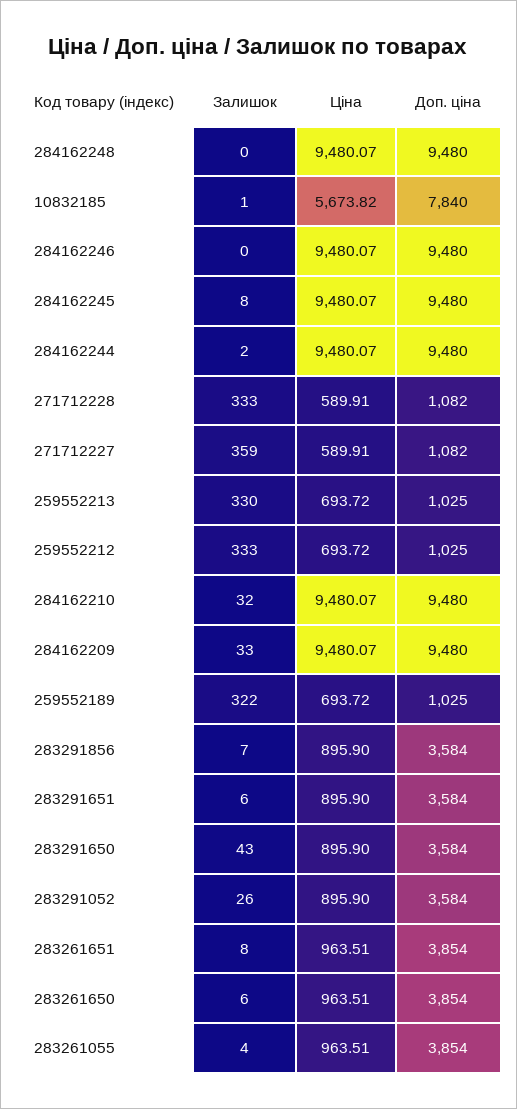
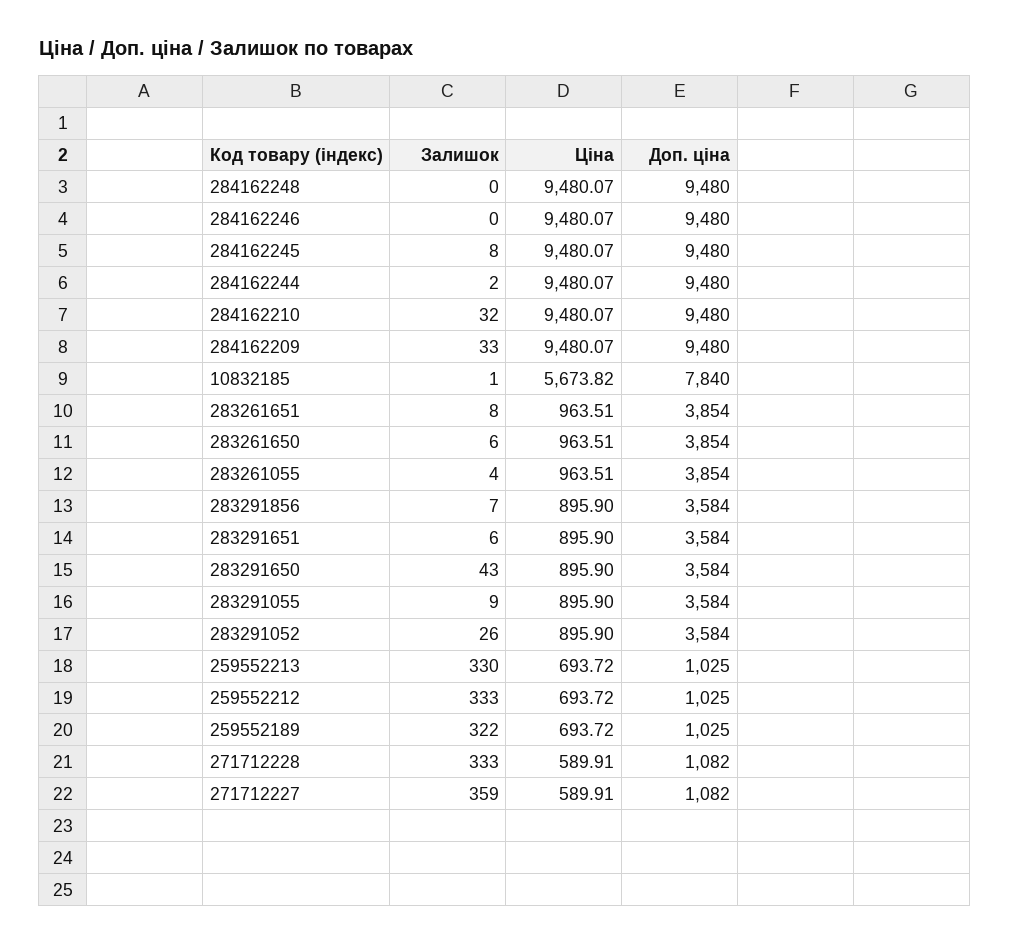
  {
    "Залишок": {
      "284162248": 0,
      "10832185": 1,
      "284162246": 0,
      "284162245": 8,
      "284162244": 2,
      "271712228": 333,
      "271712227": 359,
      "259552213": 330,
      "259552212": 333,
      "284162210": 32,
      "284162209": 33,
      "259552189": 322,
      "283291856": 7,
      "283291651": 6,
      "283291650": 43,
      "283291052": 26,
      "283261651": 8,
      "283261650": 6,
-     "283261055": 4
+     "283261055": 4,
+     "283291055": 9
    },
    "Ціна": {
      "284162248": 9480.07,
      "10832185": 5673.82,
      "284162246": 9480.07,
      "284162245": 9480.07,
      "284162244": 9480.07,
      "271712228": 589.91,
      "271712227": 589.91,
      "259552213": 693.72,
      "259552212": 693.72,
      "284162210": 9480.07,
      "284162209": 9480.07,
      "259552189": 693.72,
      "283291856": 895.9,
      "283291651": 895.9,
      "283291650": 895.9,
      "283291052": 895.9,
      "283261651": 963.51,
      "283261650": 963.51,
-     "283261055": 963.51
+     "283261055": 963.51,
+     "283291055": 895.9
    },
    "Доп. ціна": {
      "284162248": 9480,
      "10832185": 7840,
      "284162246": 9480,
      "284162245": 9480,
      "284162244": 9480,
      "271712228": 1082,
      "271712227": 1082,
      "259552213": 1025,
      "259552212": 1025,
      "284162210": 9480,
      "284162209": 9480,
      "259552189": 1025,
      "283291856": 3584,
      "283291651": 3584,
      "283291650": 3584,
      "283291052": 3584,
      "283261651": 3854,
      "283261650": 3854,
-     "283261055": 3854
+     "283261055": 3854,
+     "283291055": 3584
    }
  }

